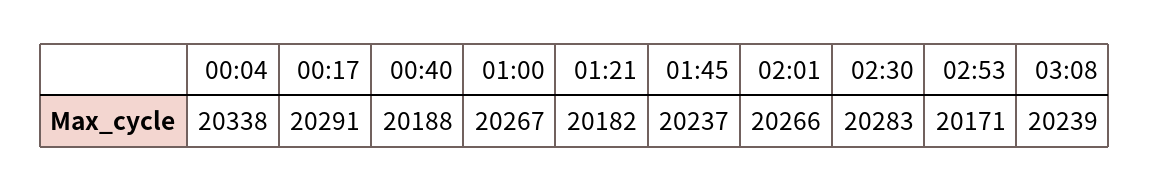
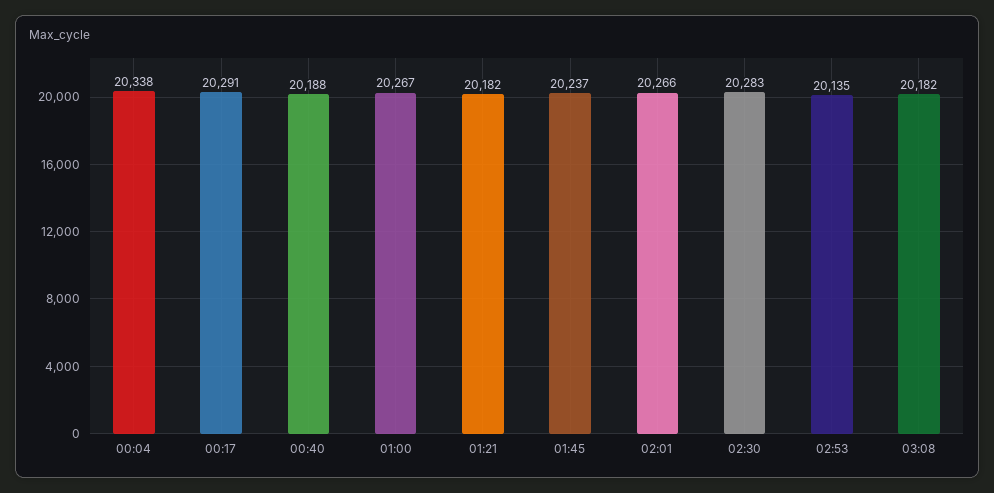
  {
    "00:04": 20338,
    "00:17": 20291,
    "00:40": 20188,
    "01:00": 20267,
    "01:21": 20182,
    "01:45": 20237,
    "02:01": 20266,
    "02:30": 20283,
-   "02:53": 20171,
+   "02:53": 20135,
-   "03:08": 20239
+   "03:08": 20182
  }

